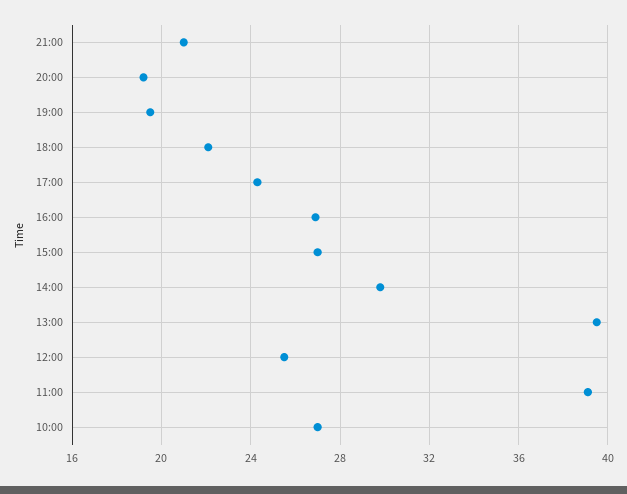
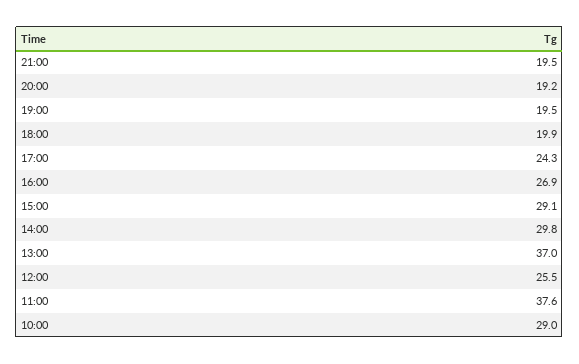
  {
-   "21:00": 21,
+   "21:00": 19.5,
    "20:00": 19.2,
    "19:00": 19.5,
-   "18:00": 22,
+   "18:00": 19.9,
    "17:00": 24.3,
    "16:00": 26.9,
-   "15:00": 27,
+   "15:00": 29.1,
    "14:00": 29.8,
-   "13:00": 39.5,
+   "13:00": 37,
    "12:00": 25.5,
-   "11:00": 39,
+   "11:00": 37.6,
-   "10:00": 27
+   "10:00": 29
  }

